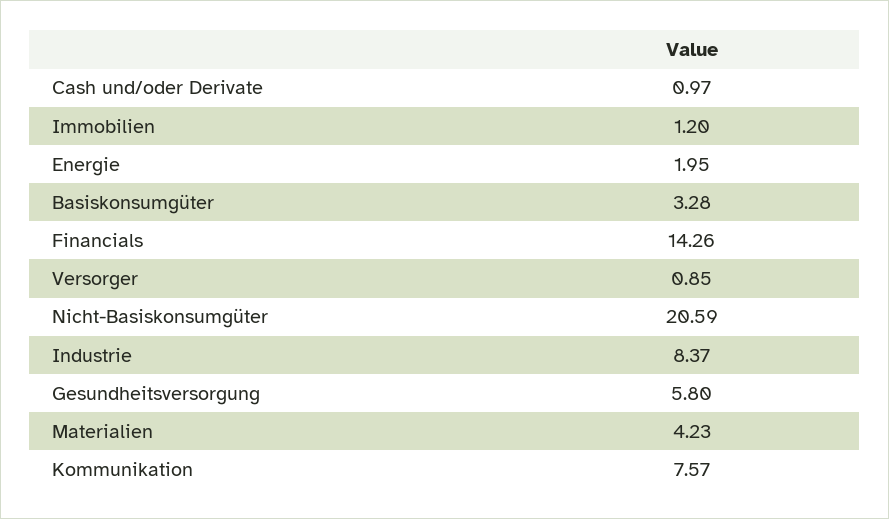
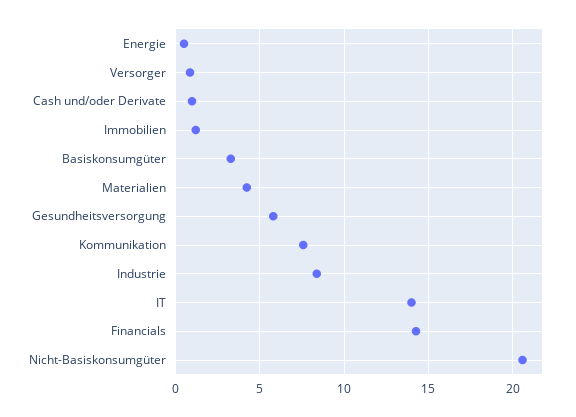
  {
    "Cash und/oder Derivate": 0.97,
    "Immobilien": 1.2,
-   "Energie": 1.95,
+   "Energie": 0.5,
    "Basiskonsumgüter": 3.28,
    "Financials": 14.26,
    "Versorger": 0.85,
    "Nicht-Basiskonsumgüter": 20.59,
    "Industrie": 8.37,
    "Gesundheitsversorgung": 5.8,
    "Materialien": 4.23,
-   "Kommunikation": 7.57
+   "Kommunikation": 7.57,
+   "IT": 14
  }

